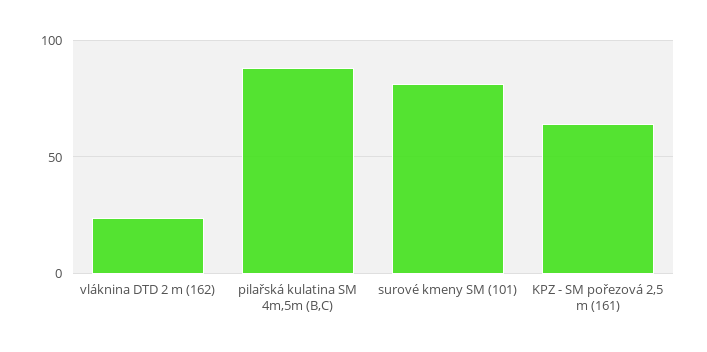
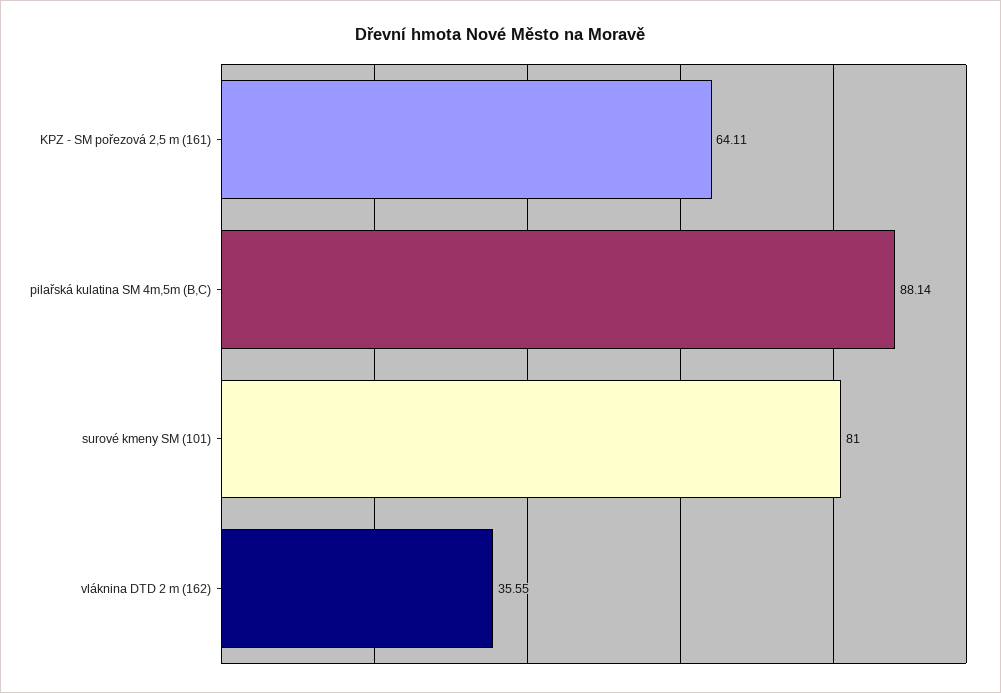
  {
-   "vláknina DTD 2 m (162)": 25,
+   "vláknina DTD 2 m (162)": 35.55,
    "pilařská kulatina SM 4m,5m (B,C)": 88.14,
    "surové kmeny SM (101)": 81,
    "KPZ - SM pořezová 2,5 m (161)": 64.11
  }

